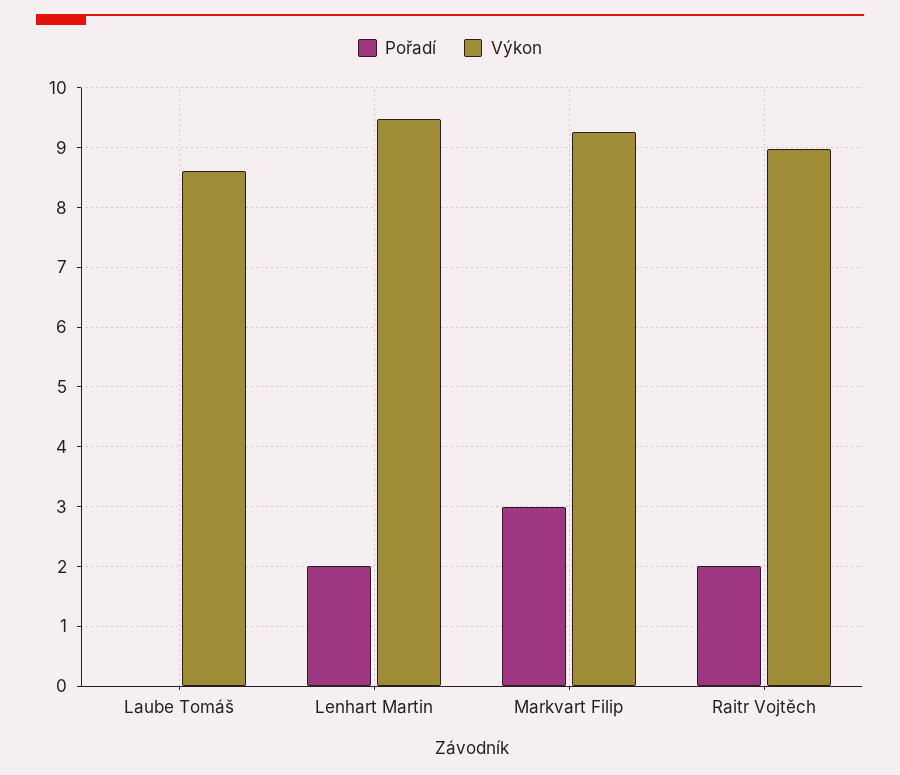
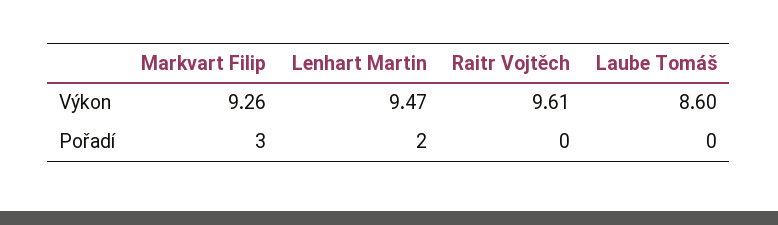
  {
    "Pořadí": {
      "Laube Tomáš": 0,
      "Lenhart Martin": 2,
      "Markvart Filip": 3,
-     "Raitr Vojtěch": 2
+     "Raitr Vojtěch": 0
    },
    "Výkon": {
      "Laube Tomáš": 8.6,
      "Lenhart Martin": 9.47,
      "Markvart Filip": 9.26,
-     "Raitr Vojtěch": 9
+     "Raitr Vojtěch": 9.61
    }
  }

